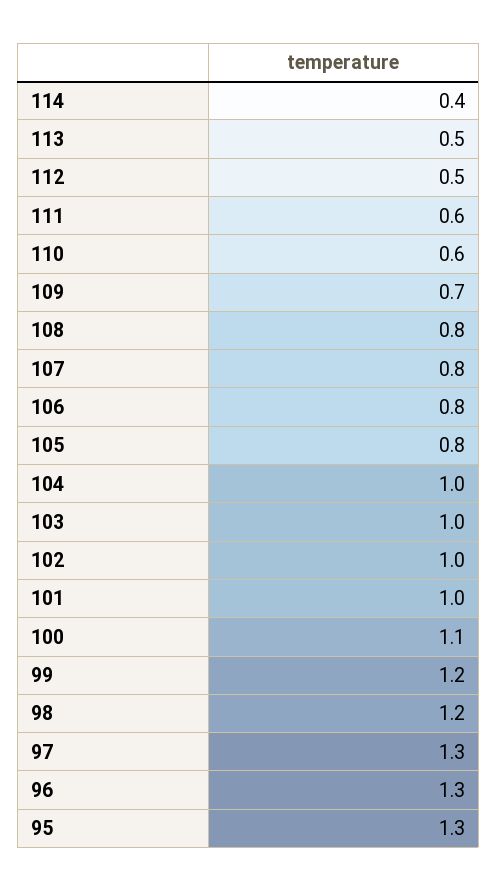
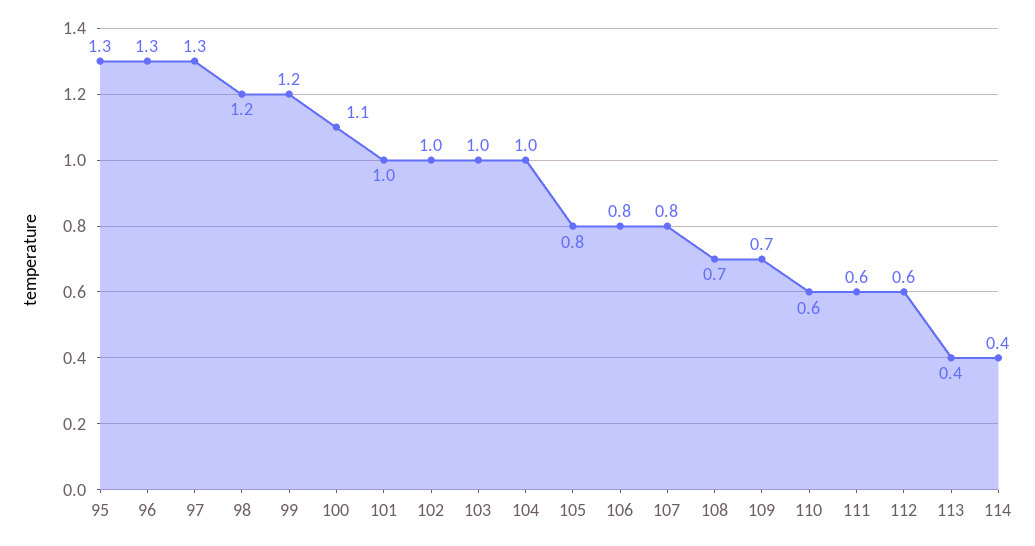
  {
    "114": 0.4,
-   "113": 0.5,
+   "113": 0.4,
-   "112": 0.5,
+   "112": 0.6,
    "111": 0.6,
    "110": 0.6,
    "109": 0.7,
-   "108": 0.8,
+   "108": 0.7,
    "107": 0.8,
    "106": 0.8,
    "105": 0.8,
    "104": 1,
    "103": 1,
    "102": 1,
    "101": 1,
    "100": 1.1,
    "99": 1.2,
    "98": 1.2,
    "97": 1.3,
    "96": 1.3,
    "95": 1.3
  }

